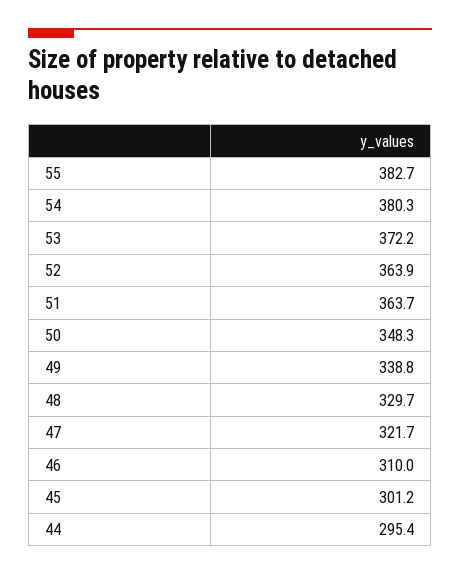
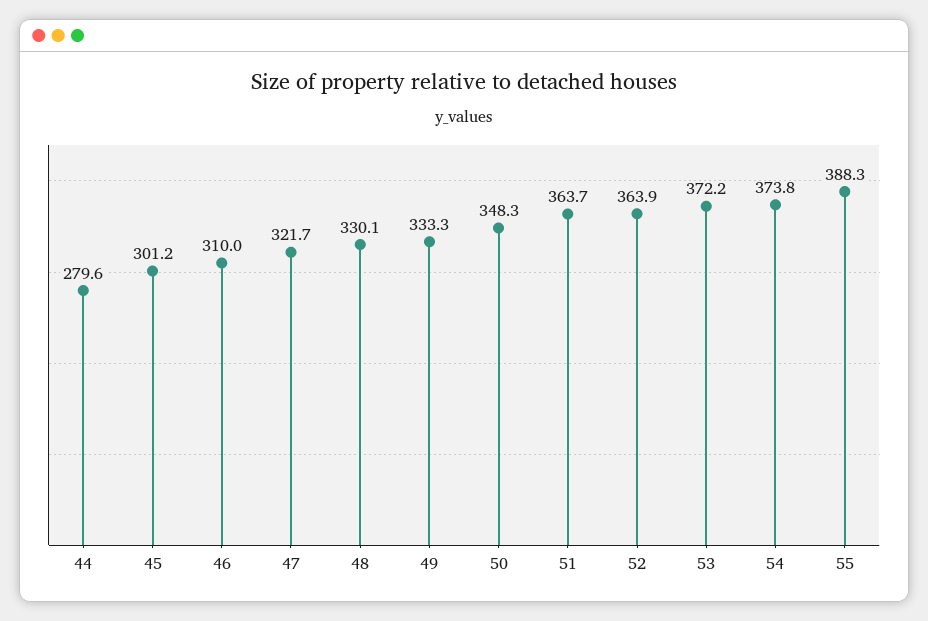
  {
-   "55": 382.7,
+   "55": 388.3,
-   "54": 380.3,
+   "54": 373.8,
    "53": 372.2,
    "52": 363.9,
    "51": 363.7,
    "50": 348.3,
-   "49": 338.8,
+   "49": 333.3,
-   "48": 329.7,
+   "48": 330.1,
    "47": 321.7,
    "46": 310,
    "45": 301.2,
-   "44": 295.4
+   "44": 279.6
  }

